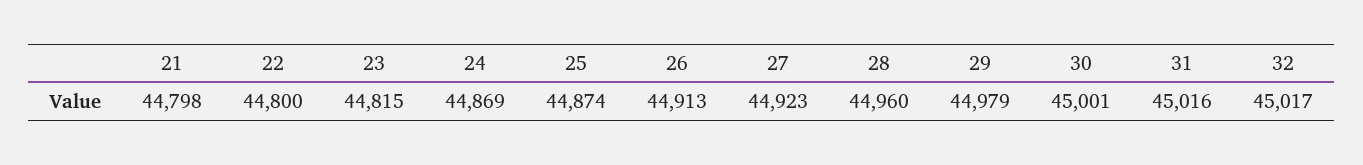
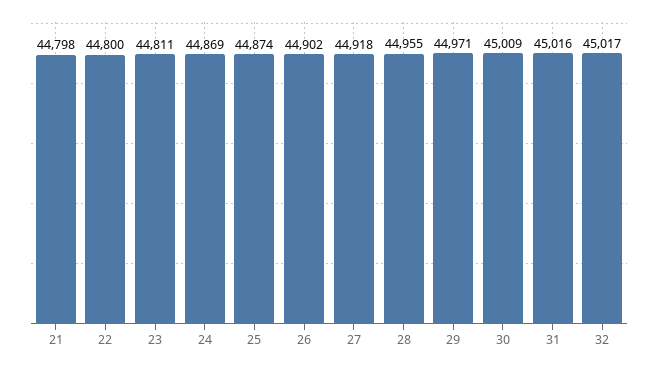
  {
    "21": 44798,
    "22": 44800,
-   "23": 44815,
+   "23": 44811,
    "24": 44869,
    "25": 44874,
-   "26": 44913,
+   "26": 44902,
-   "27": 44923,
+   "27": 44918,
-   "28": 44960,
+   "28": 44955,
-   "29": 44979,
+   "29": 44971,
-   "30": 45001,
+   "30": 45009,
    "31": 45016,
    "32": 45017
  }

